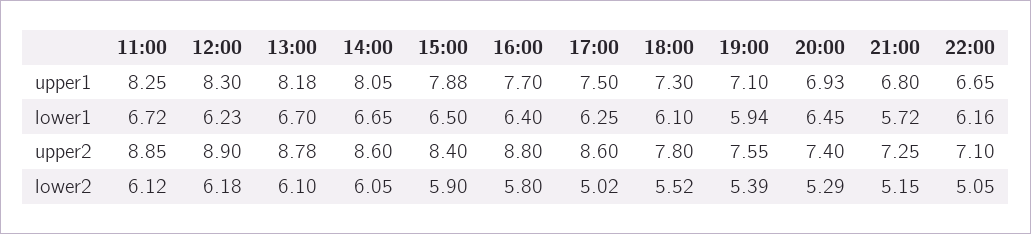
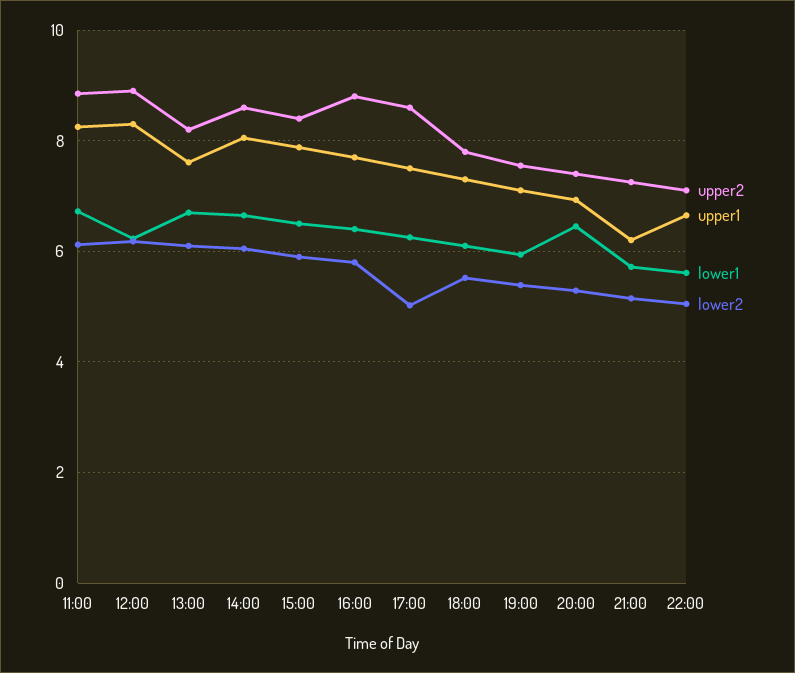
  {
    "upper1": {
      "11:00": 8.25,
      "12:00": 8.3,
-     "13:00": 8.18,
+     "13:00": 7.6,
      "14:00": 8.05,
      "15:00": 7.88,
      "16:00": 7.7,
      "17:00": 7.5,
      "18:00": 7.3,
      "19:00": 7.1,
      "20:00": 6.93,
-     "21:00": 6.8,
+     "21:00": 6.2,
      "22:00": 6.65
    },
    "lower1": {
      "11:00": 6.72,
      "12:00": 6.23,
      "13:00": 6.7,
      "14:00": 6.65,
      "15:00": 6.5,
      "16:00": 6.4,
      "17:00": 6.25,
      "18:00": 6.1,
      "19:00": 5.94,
      "20:00": 6.45,
      "21:00": 5.72,
-     "22:00": 6.16
+     "22:00": 5.6
    },
    "upper2": {
      "11:00": 8.85,
      "12:00": 8.9,
-     "13:00": 8.78,
+     "13:00": 8.2,
      "14:00": 8.6,
      "15:00": 8.4,
      "16:00": 8.8,
      "17:00": 8.6,
      "18:00": 7.8,
      "19:00": 7.55,
      "20:00": 7.4,
      "21:00": 7.25,
      "22:00": 7.1
    },
    "lower2": {
      "11:00": 6.12,
      "12:00": 6.18,
      "13:00": 6.1,
      "14:00": 6.05,
      "15:00": 5.9,
      "16:00": 5.8,
      "17:00": 5.02,
      "18:00": 5.52,
      "19:00": 5.39,
      "20:00": 5.29,
      "21:00": 5.15,
      "22:00": 5.05
    }
  }

